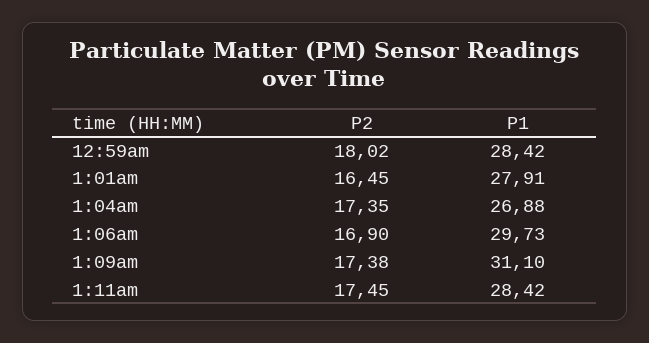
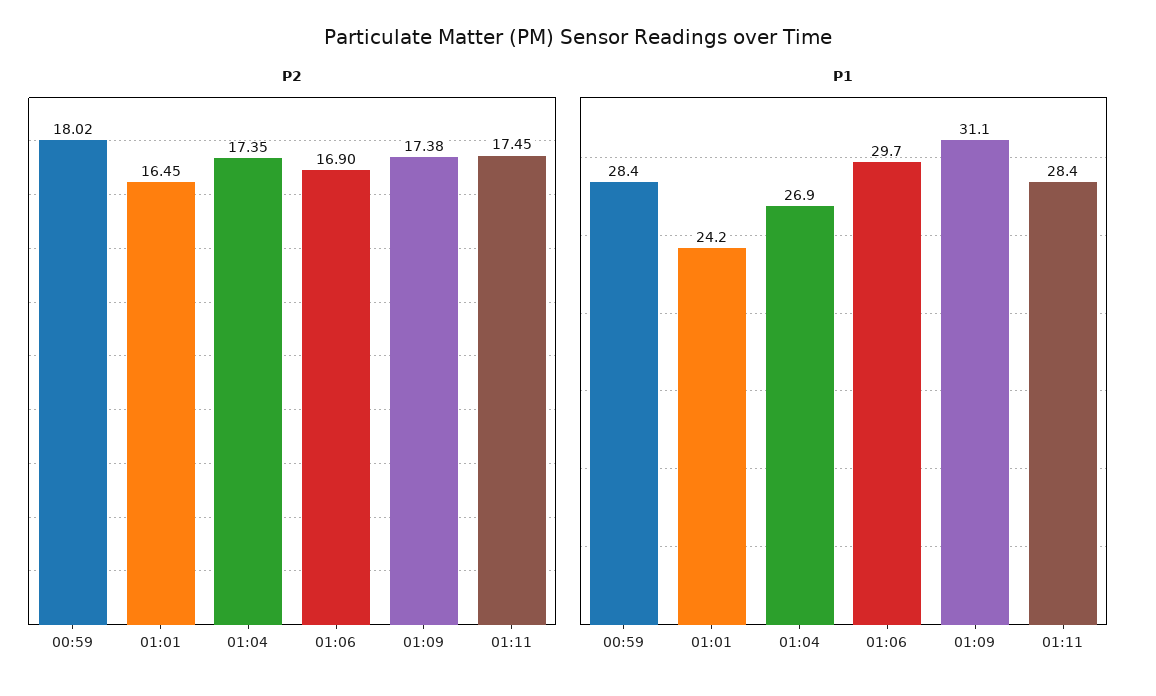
  {
    "P2": {
      "12:59am": 18.02,
      "1:01am": 16.45,
      "1:04am": 17.35,
      "1:06am": 16.9,
      "1:09am": 17.38,
      "1:11am": 17.45
    },
    "P1": {
      "12:59am": 28.42,
-     "1:01am": 27.91,
+     "1:01am": 24.2,
      "1:04am": 26.88,
      "1:06am": 29.73,
      "1:09am": 31.1,
      "1:11am": 28.42
    }
  }

